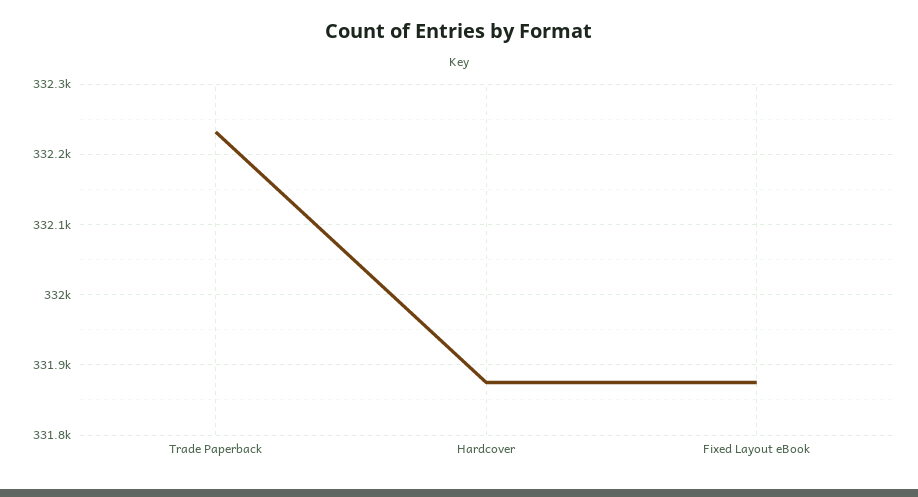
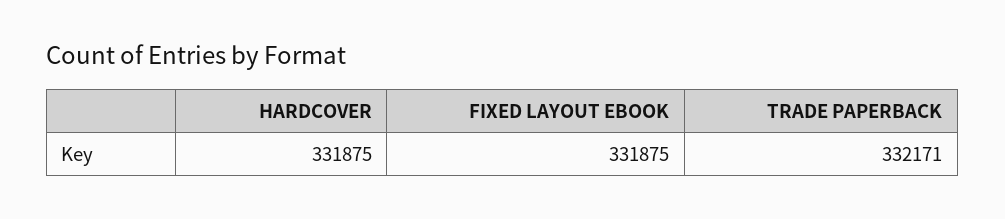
  {
-   "Trade Paperback": 332230,
+   "Trade Paperback": 332171,
    "Hardcover": 331875,
    "Fixed Layout eBook": 331875
  }

